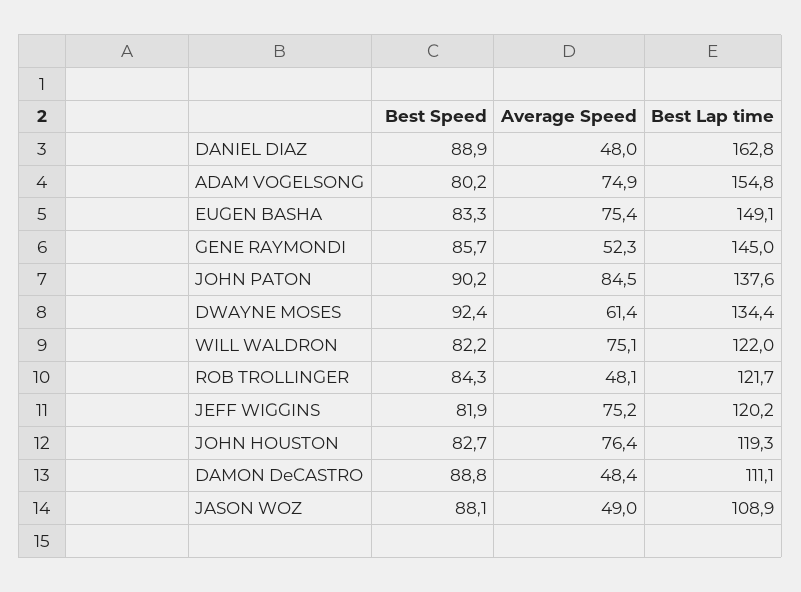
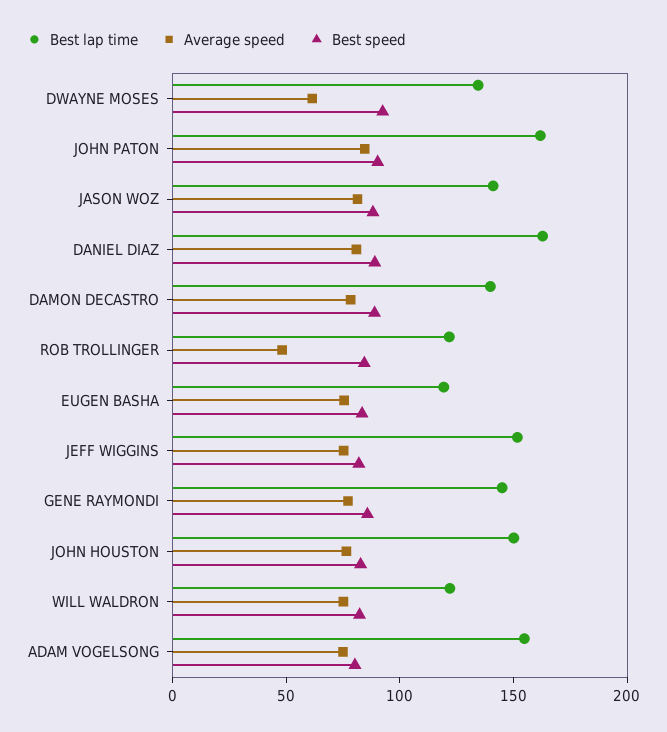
  {
    "Best Speed": {
      "DANIEL DIAZ": 88.9,
      "ADAM VOGELSONG": 80.2,
      "EUGEN BASHA": 83.3,
      "GENE RAYMONDI": 85.7,
      "JOHN PATON": 90.2,
      "DWAYNE MOSES": 92.4,
      "WILL WALDRON": 82.2,
      "ROB TROLLINGER": 84.3,
      "JEFF WIGGINS": 81.9,
      "JOHN HOUSTON": 82.7,
      "DAMON DeCASTRO": 88.8,
      "JASON WOZ": 88.1
    },
    "Average Speed": {
-     "DANIEL DIAZ": 48,
+     "DANIEL DIAZ": 80,
      "ADAM VOGELSONG": 74.9,
      "EUGEN BASHA": 75.4,
-     "GENE RAYMONDI": 52.3,
+     "GENE RAYMONDI": 80,
      "JOHN PATON": 84.5,
      "DWAYNE MOSES": 61.4,
      "WILL WALDRON": 75.1,
      "ROB TROLLINGER": 48.1,
      "JEFF WIGGINS": 75.2,
      "JOHN HOUSTON": 76.4,
-     "DAMON DeCASTRO": 48.4,
+     "DAMON DeCASTRO": 80,
-     "JASON WOZ": 49
+     "JASON WOZ": 80
    },
    "Best Lap time": {
      "DANIEL DIAZ": 162.8,
      "ADAM VOGELSONG": 154.8,
-     "EUGEN BASHA": 149.1,
+     "EUGEN BASHA": 120,
      "GENE RAYMONDI": 145,
-     "JOHN PATON": 137.6,
+     "JOHN PATON": 160,
      "DWAYNE MOSES": 134.4,
      "WILL WALDRON": 122,
      "ROB TROLLINGER": 121.7,
-     "JEFF WIGGINS": 120.2,
+     "JEFF WIGGINS": 150,
-     "JOHN HOUSTON": 119.3,
+     "JOHN HOUSTON": 150,
-     "DAMON DeCASTRO": 111.1,
+     "DAMON DeCASTRO": 140,
-     "JASON WOZ": 108.9
+     "JASON WOZ": 140
    }
  }

